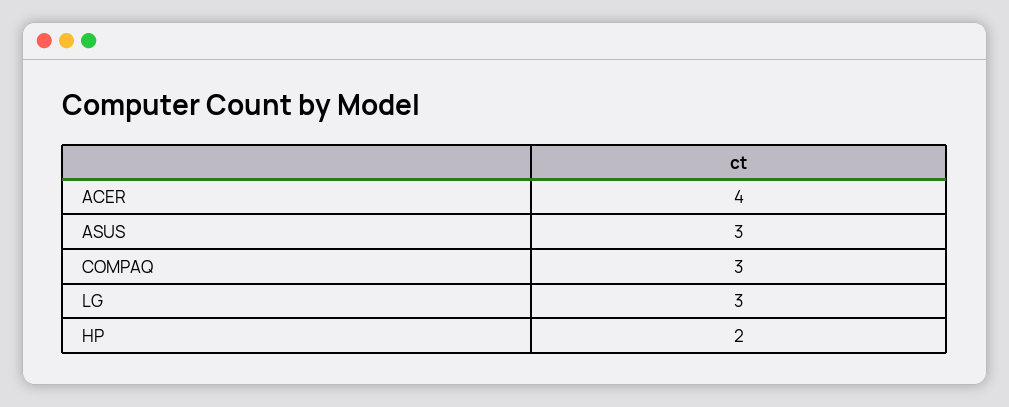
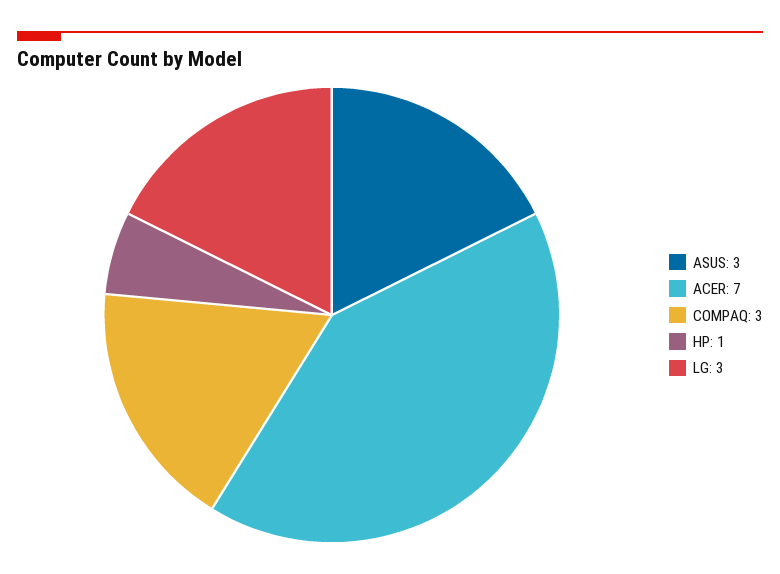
  {
-   "ACER": 4,
+   "ACER": 7,
    "ASUS": 3,
    "COMPAQ": 3,
    "LG": 3,
-   "HP": 2
+   "HP": 1
  }

